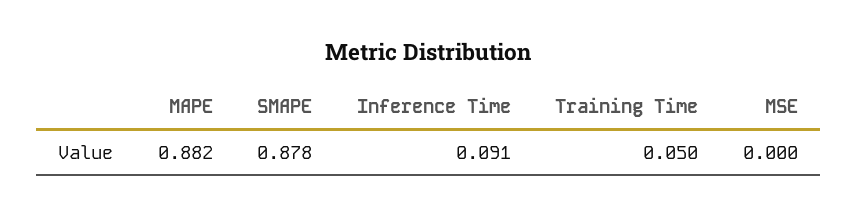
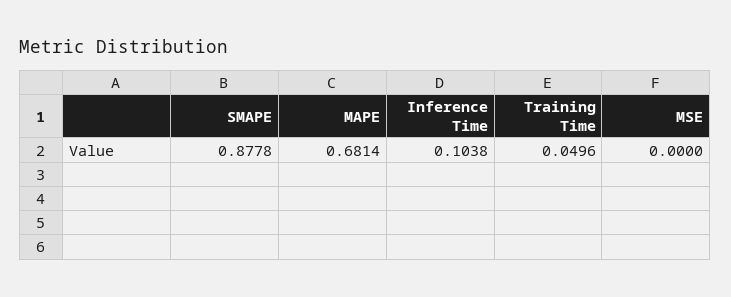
  {
-   "MAPE": 0.882,
+   "MAPE": 0.6814,
    "SMAPE": 0.8778,
-   "Inference Time": 0.091,
+   "Inference Time": 0.1038,
    "Training Time": 0.0496,
    "MSE": 0
  }

